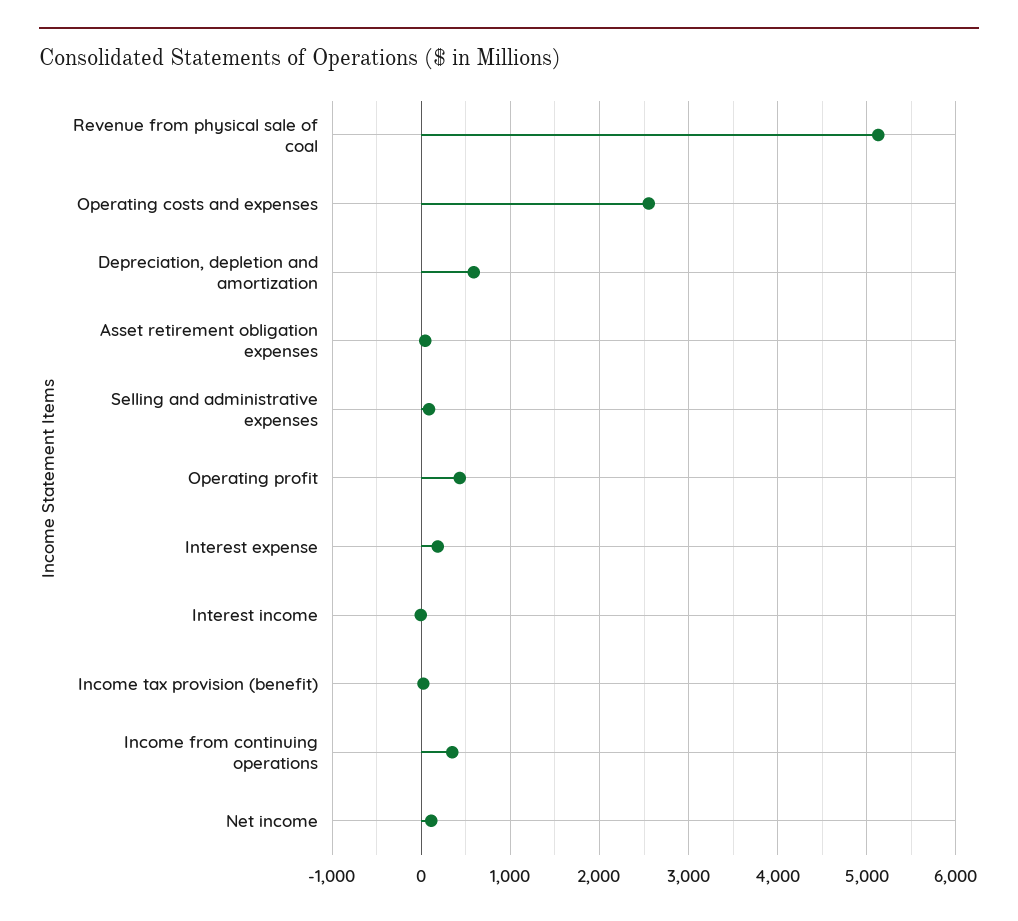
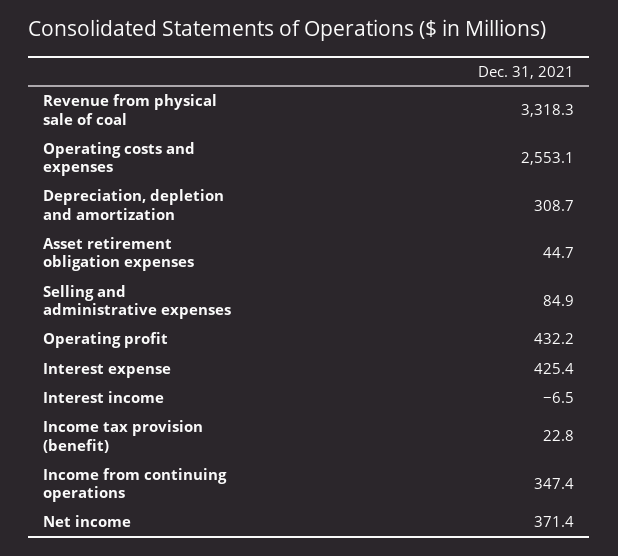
  {
-   "Revenue from physical sale of coal": 5100,
+   "Revenue from physical sale of coal": 3318.3,
    "Operating costs and expenses": 2553.1,
-   "Depreciation, depletion and amortization": 600,
+   "Depreciation, depletion and amortization": 308.7,
    "Asset retirement obligation expenses": 44.7,
    "Selling and administrative expenses": 84.9,
    "Operating profit": 432.2,
-   "Interest expense": 200,
+   "Interest expense": 425.4,
    "Interest income": -6.5,
    "Income tax provision (benefit)": 22.8,
    "Income from continuing operations": 347.4,
-   "Net income": 100
+   "Net income": 371.4
  }

